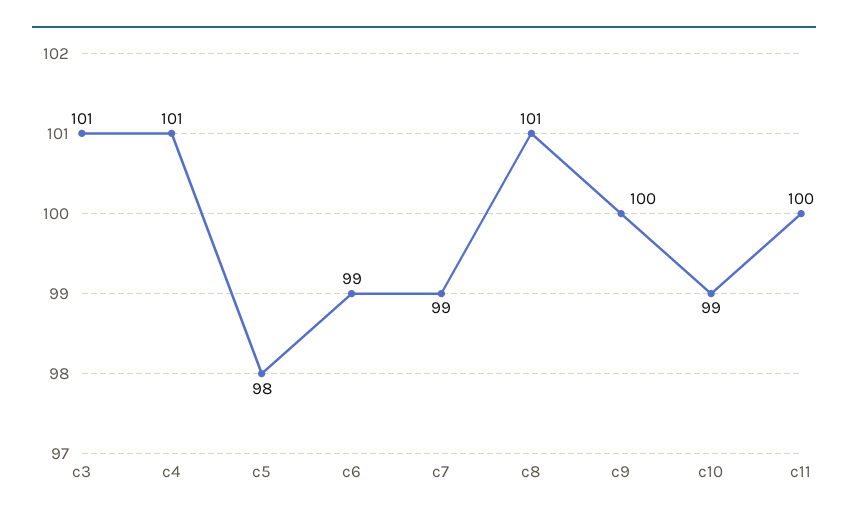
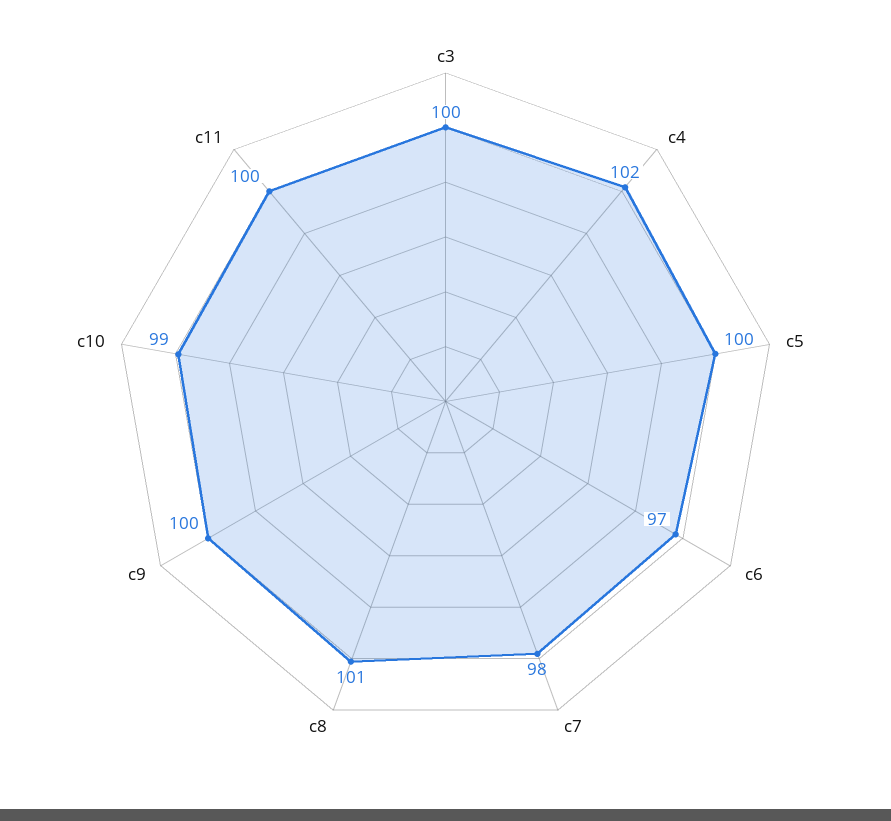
  {
-   "c3": 101,
+   "c3": 100,
-   "c4": 101,
+   "c4": 102,
-   "c5": 98,
+   "c5": 100,
-   "c6": 99,
+   "c6": 97,
-   "c7": 99,
+   "c7": 98,
    "c8": 101,
    "c9": 100,
    "c10": 99,
    "c11": 100
  }

